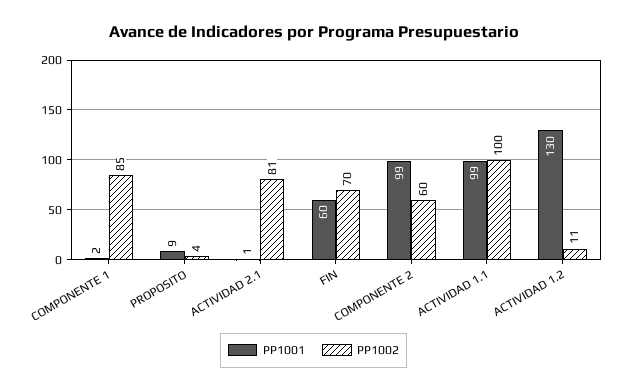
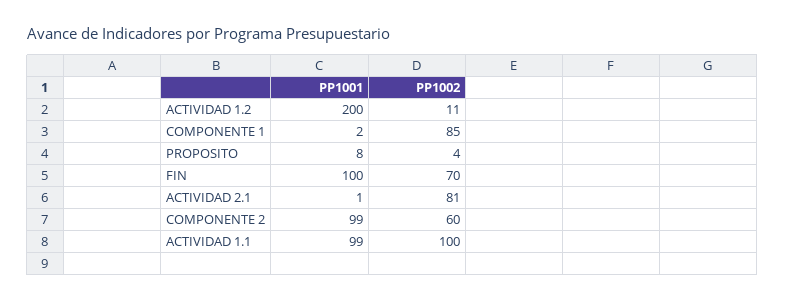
  {
    "PP1001": {
      "COMPONENTE 1": 2,
-     "PROPOSITO": 9,
+     "PROPOSITO": 8,
      "ACTIVIDAD 2.1": 1,
-     "FIN": 60,
+     "FIN": 100,
      "COMPONENTE 2": 99,
      "ACTIVIDAD 1.1": 99,
-     "ACTIVIDAD 1.2": 130
+     "ACTIVIDAD 1.2": 200
    },
    "PP1002": {
      "COMPONENTE 1": 85,
      "PROPOSITO": 4,
      "ACTIVIDAD 2.1": 81,
      "FIN": 70,
      "COMPONENTE 2": 60,
      "ACTIVIDAD 1.1": 100,
      "ACTIVIDAD 1.2": 11
    }
  }

